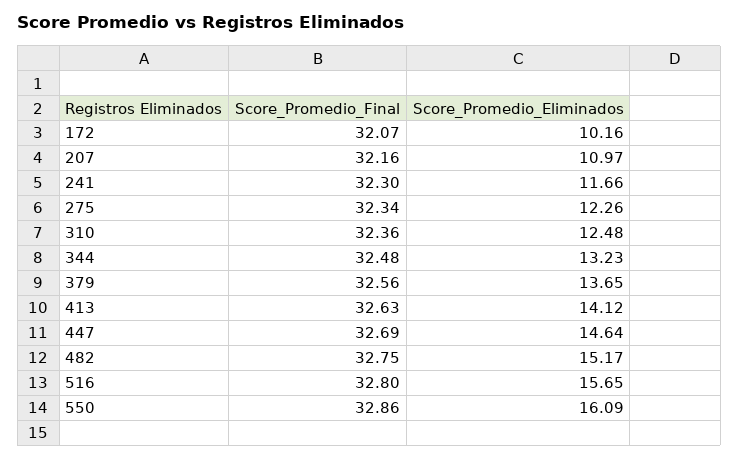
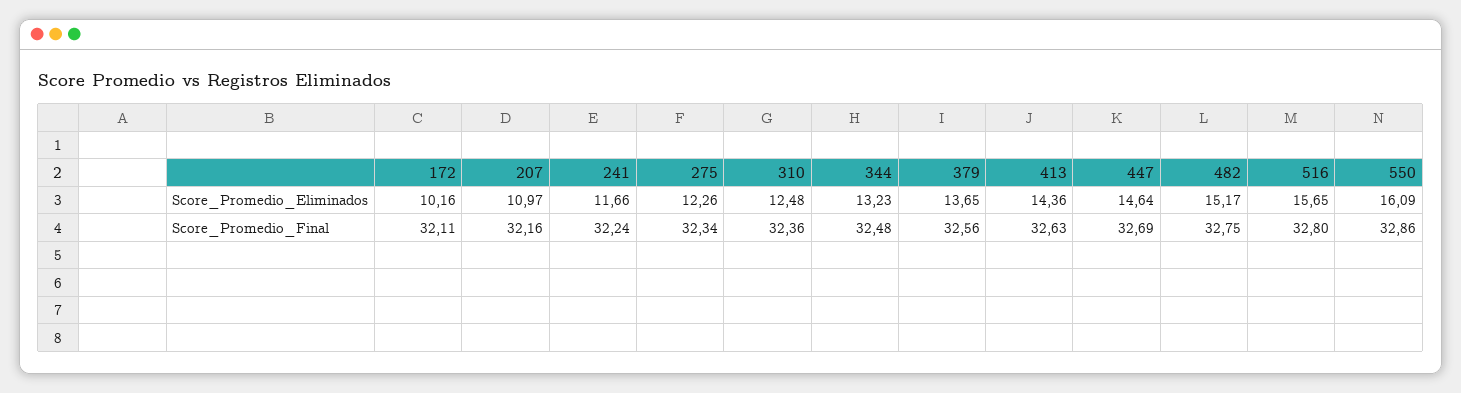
  {
    "Score_Promedio_Final": {
-     "172": 32.07,
+     "172": 32.11,
      "207": 32.16,
-     "241": 32.3,
+     "241": 32.24,
      "275": 32.34,
      "310": 32.36,
      "344": 32.48,
      "379": 32.56,
      "413": 32.63,
      "447": 32.69,
      "482": 32.75,
      "516": 32.8,
      "550": 32.86
    },
    "Score_Promedio_Eliminados": {
      "172": 10.16,
      "207": 10.97,
      "241": 11.66,
      "275": 12.26,
      "310": 12.48,
      "344": 13.23,
      "379": 13.65,
-     "413": 14.12,
+     "413": 14.36,
      "447": 14.64,
      "482": 15.17,
      "516": 15.65,
      "550": 16.09
    }
  }

